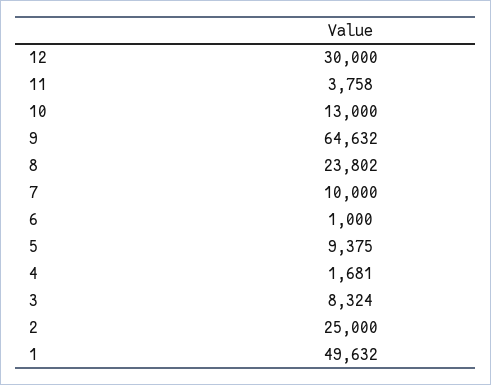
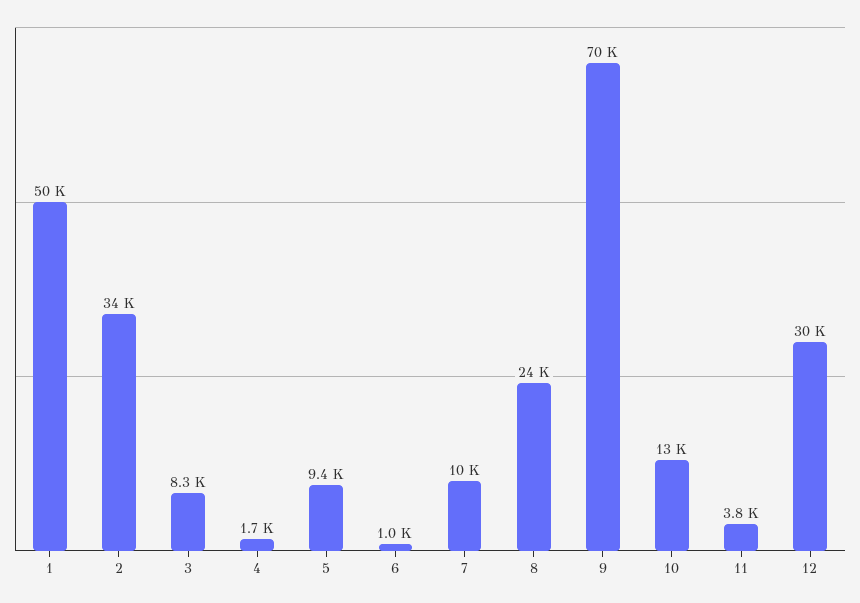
  {
    "12": 30000,
    "11": 3758,
    "10": 13000,
-   "9": 64632,
+   "9": 70000,
    "8": 23802,
    "7": 10000,
    "6": 1000,
    "5": 9375,
    "4": 1681,
    "3": 8324,
-   "2": 25000,
+   "2": 34000,
    "1": 49632
  }

